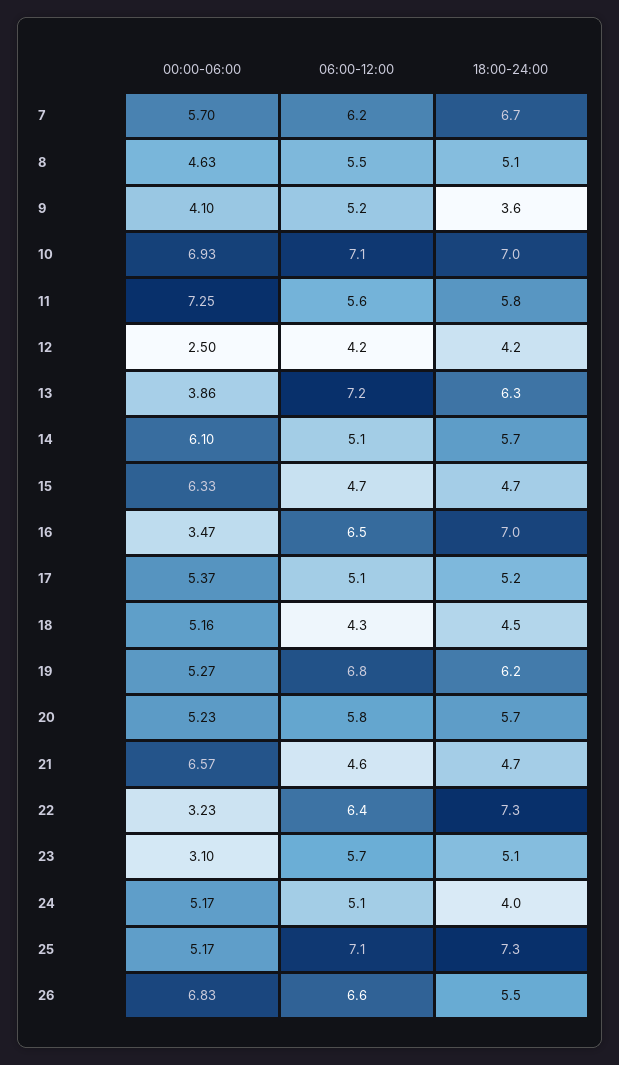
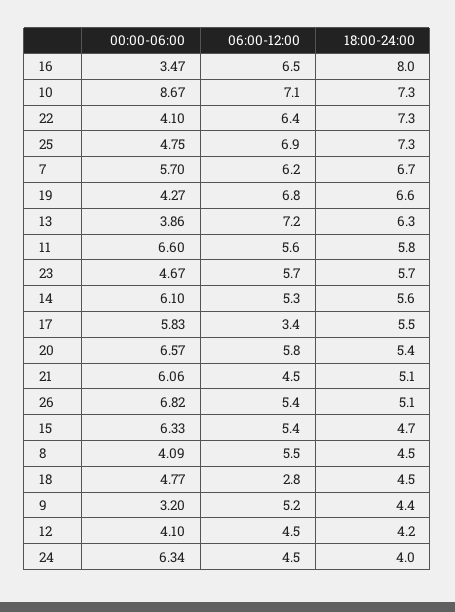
  {
    "00:00-06:00": {
      "7": 5.7,
-     "8": 4.63,
+     "8": 4.09,
-     "9": 4.1,
+     "9": 3.2,
-     "10": 6.93,
+     "10": 8.67,
-     "11": 7.25,
+     "11": 6.6,
-     "12": 2.5,
+     "12": 4.1,
      "13": 3.86,
      "14": 6.1,
      "15": 6.33,
      "16": 3.47,
-     "17": 5.37,
+     "17": 5.83,
-     "18": 5.16,
+     "18": 4.77,
-     "19": 5.27,
+     "19": 4.27,
-     "20": 5.23,
+     "20": 6.57,
-     "21": 6.57,
+     "21": 6.06,
-     "22": 3.23,
+     "22": 4.1,
-     "23": 3.1,
+     "23": 4.67,
-     "24": 5.17,
+     "24": 6.34,
-     "25": 5.17,
+     "25": 4.75,
-     "26": 6.83
+     "26": 6.82
    },
    "06:00-12:00": {
      "7": 6.2,
      "8": 5.5,
      "9": 5.2,
      "10": 7.1,
      "11": 5.6,
-     "12": 4.2,
+     "12": 4.5,
      "13": 7.2,
-     "14": 5.1,
+     "14": 5.3,
-     "15": 4.7,
+     "15": 5.4,
      "16": 6.5,
-     "17": 5.1,
+     "17": 3.4,
-     "18": 4.3,
+     "18": 2.8,
      "19": 6.8,
      "20": 5.8,
-     "21": 4.6,
+     "21": 4.5,
      "22": 6.4,
      "23": 5.7,
-     "24": 5.1,
+     "24": 4.5,
-     "25": 7.1,
+     "25": 6.9,
-     "26": 6.6
+     "26": 5.4
    },
    "18:00-24:00": {
      "7": 6.7,
-     "8": 5.1,
+     "8": 4.5,
-     "9": 3.6,
+     "9": 4.4,
-     "10": 7,
+     "10": 7.3,
      "11": 5.8,
      "12": 4.2,
      "13": 6.3,
-     "14": 5.7,
+     "14": 5.6,
      "15": 4.7,
-     "16": 7,
+     "16": 8,
-     "17": 5.2,
+     "17": 5.5,
      "18": 4.5,
-     "19": 6.2,
+     "19": 6.6,
-     "20": 5.7,
+     "20": 5.4,
-     "21": 4.7,
+     "21": 5.1,
      "22": 7.3,
-     "23": 5.1,
+     "23": 5.7,
      "24": 4,
      "25": 7.3,
-     "26": 5.5
+     "26": 5.1
    }
  }

